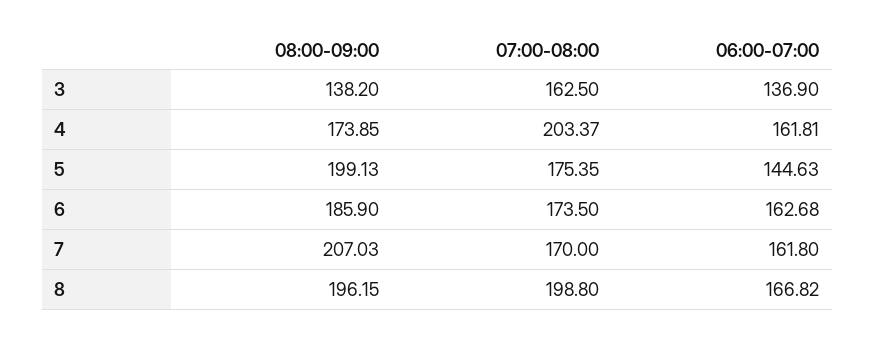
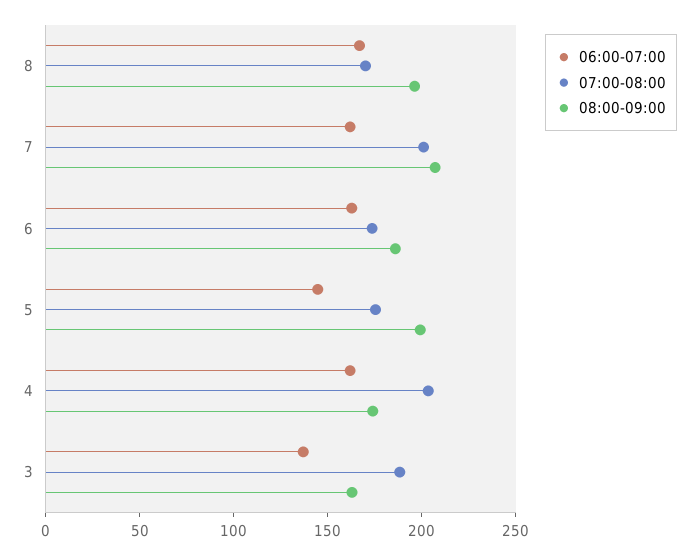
  {
    "08:00-09:00": {
-     "3": 138.2,
+     "3": 160,
      "4": 173.85,
      "5": 199.13,
      "6": 185.9,
      "7": 207.03,
      "8": 196.15
    },
    "07:00-08:00": {
-     "3": 162.5,
+     "3": 190,
      "4": 203.37,
      "5": 175.35,
      "6": 173.5,
-     "7": 170,
+     "7": 200,
-     "8": 198.8
+     "8": 170
    },
    "06:00-07:00": {
      "3": 136.9,
      "4": 161.81,
      "5": 144.63,
      "6": 162.68,
      "7": 161.8,
      "8": 166.82
    }
  }

